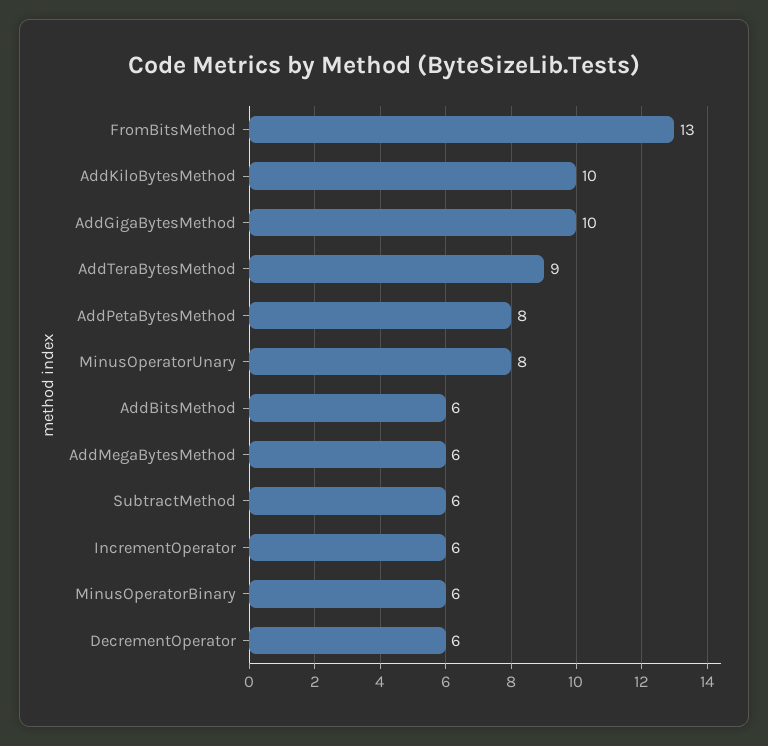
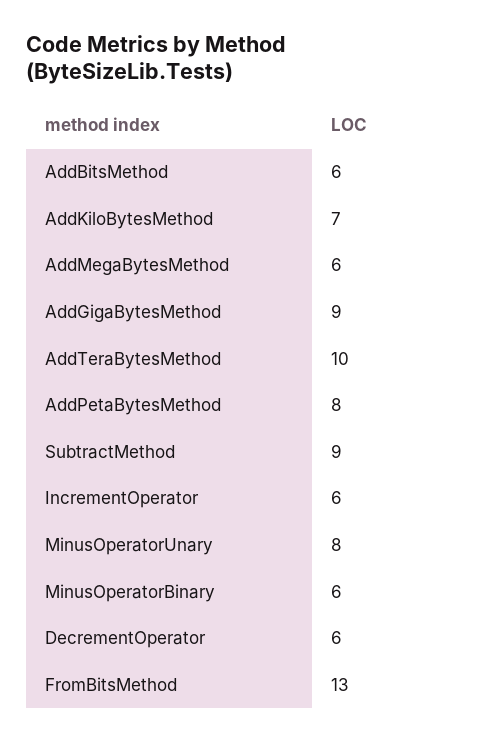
  {
    "FromBitsMethod": 13,
-   "AddKiloBytesMethod": 10,
+   "AddKiloBytesMethod": 7,
-   "AddGigaBytesMethod": 10,
+   "AddGigaBytesMethod": 9,
-   "AddTeraBytesMethod": 9,
+   "AddTeraBytesMethod": 10,
    "AddPetaBytesMethod": 8,
    "MinusOperatorUnary": 8,
    "AddBitsMethod": 6,
    "AddMegaBytesMethod": 6,
-   "SubtractMethod": 6,
+   "SubtractMethod": 9,
    "IncrementOperator": 6,
    "MinusOperatorBinary": 6,
    "DecrementOperator": 6
  }

